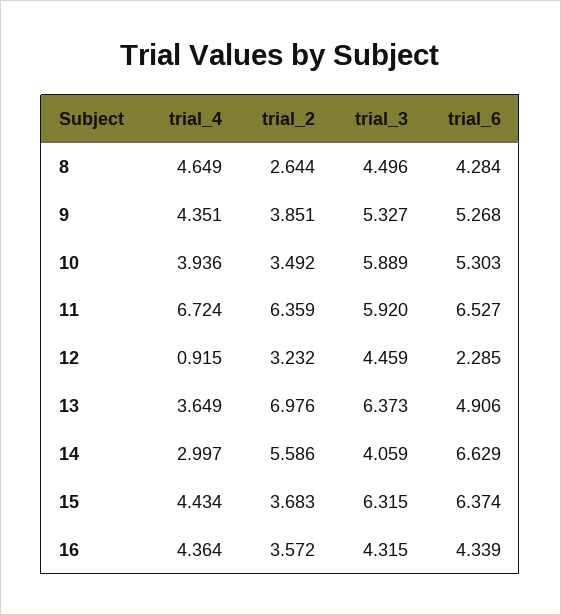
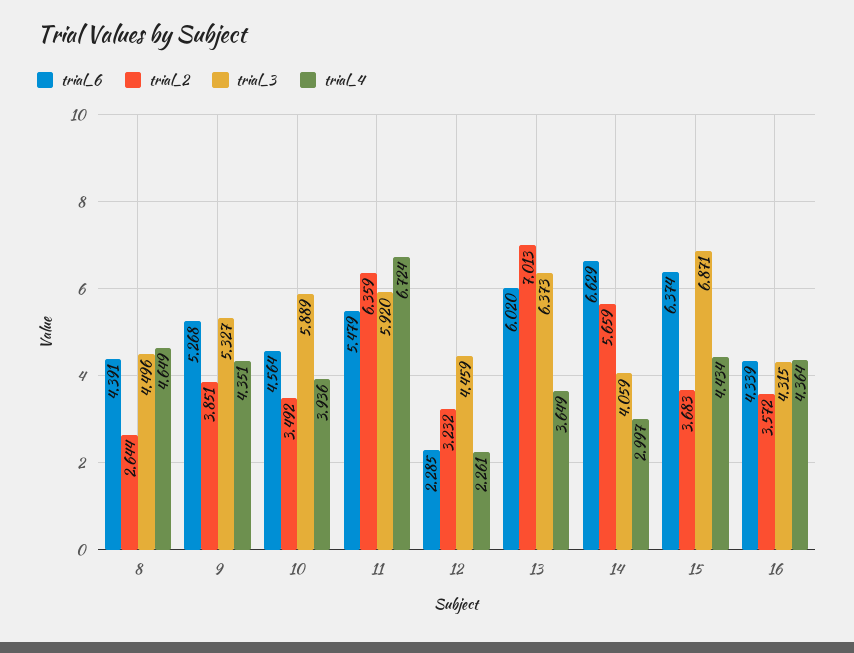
  {
    "trial_4": {
      "8": 4.649,
      "9": 4.351,
      "10": 3.936,
      "11": 6.724,
-     "12": 0.915,
+     "12": 2.261,
      "13": 3.649,
      "14": 2.997,
      "15": 4.434,
      "16": 4.364
    },
    "trial_2": {
      "8": 2.644,
      "9": 3.851,
      "10": 3.492,
      "11": 6.359,
      "12": 3.232,
-     "13": 6.976,
+     "13": 7.013,
-     "14": 5.586,
+     "14": 5.659,
      "15": 3.683,
      "16": 3.572
    },
    "trial_3": {
      "8": 4.496,
      "9": 5.327,
      "10": 5.889,
      "11": 5.92,
      "12": 4.459,
      "13": 6.373,
      "14": 4.059,
-     "15": 6.315,
+     "15": 6.871,
      "16": 4.315
    },
    "trial_6": {
-     "8": 4.284,
+     "8": 4.391,
      "9": 5.268,
-     "10": 5.303,
+     "10": 4.564,
-     "11": 6.527,
+     "11": 5.479,
      "12": 2.285,
-     "13": 4.906,
+     "13": 6.02,
      "14": 6.629,
      "15": 6.374,
      "16": 4.339
    }
  }

